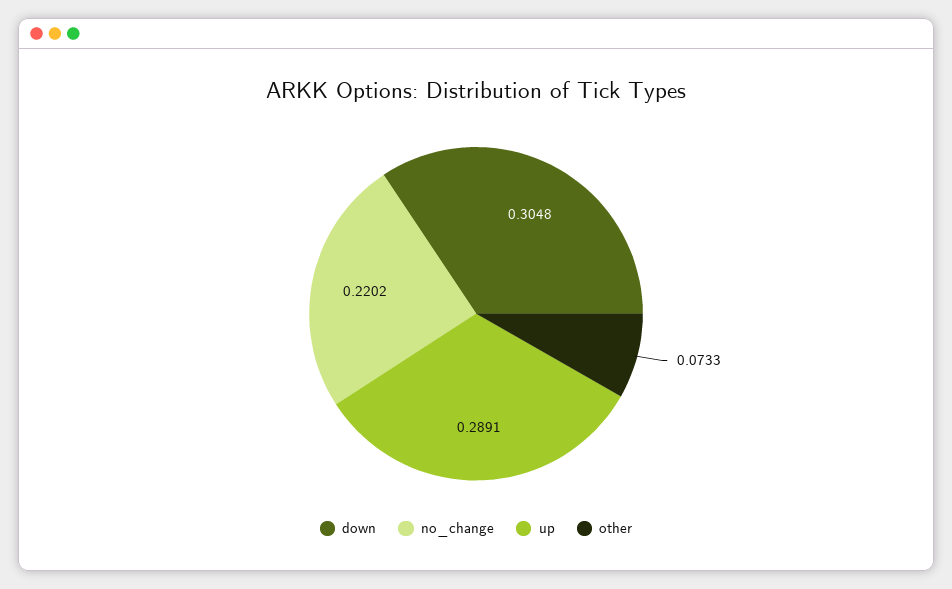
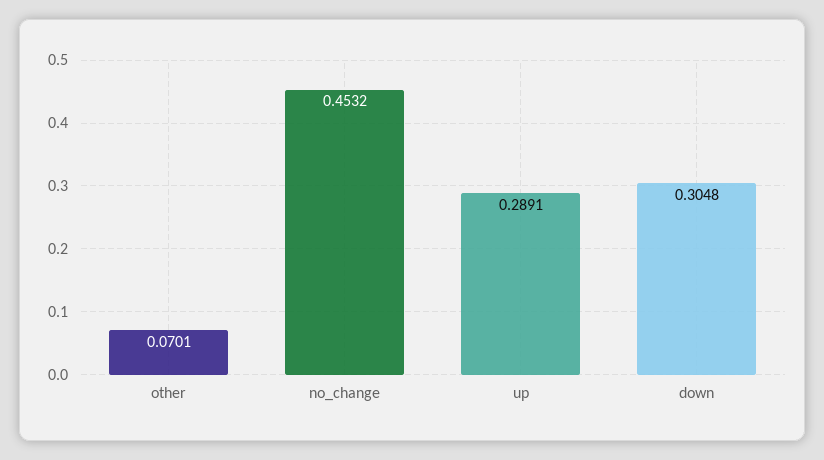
  {
    "down": 0.3048,
-   "no_change": 0.2202,
+   "no_change": 0.4532,
    "up": 0.2891,
-   "other": 0.0733
+   "other": 0.0701
  }

